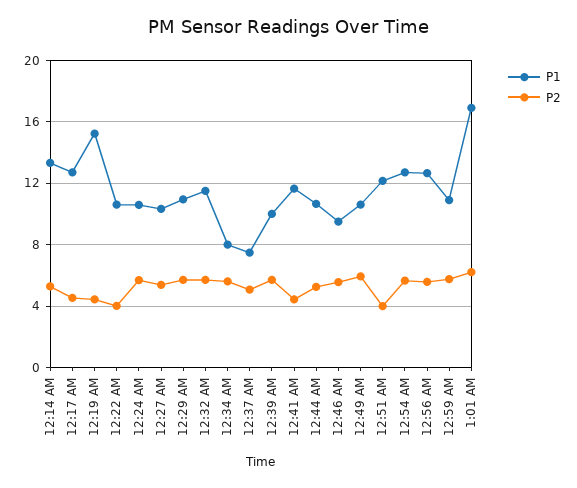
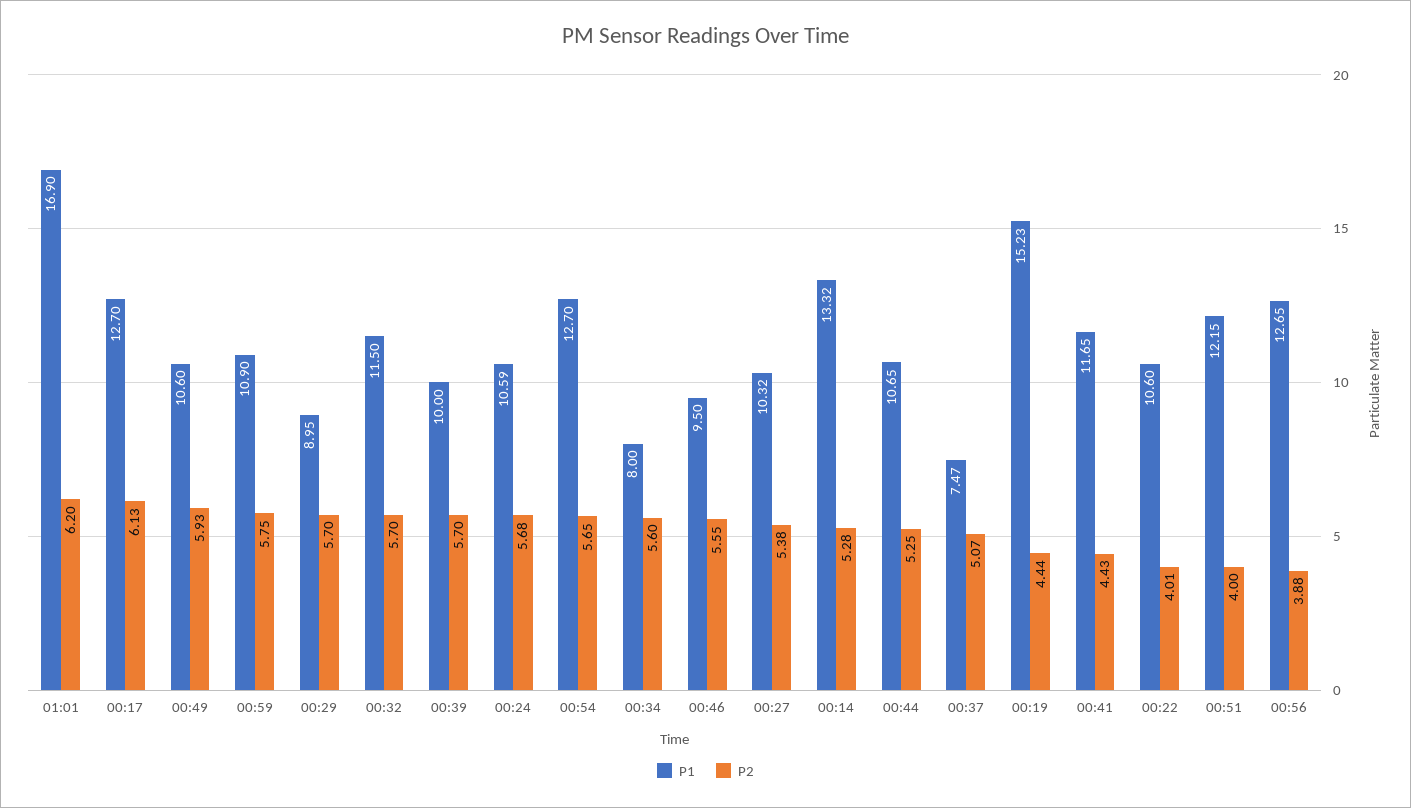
  {
    "P1": {
      "12:14 AM": 13.32,
      "12:17 AM": 12.7,
      "12:19 AM": 15.23,
      "12:22 AM": 10.6,
      "12:24 AM": 10.59,
      "12:27 AM": 10.32,
-     "12:29 AM": 11,
+     "12:29 AM": 8.95,
      "12:32 AM": 11.5,
      "12:34 AM": 8,
      "12:37 AM": 7.47,
      "12:39 AM": 10,
      "12:41 AM": 11.65,
      "12:44 AM": 10.65,
      "12:46 AM": 9.5,
      "12:49 AM": 10.6,
      "12:51 AM": 12.15,
      "12:54 AM": 12.7,
      "12:56 AM": 12.65,
      "12:59 AM": 10.9,
      "1:01 AM": 16.9
    },
    "P2": {
      "12:14 AM": 5.28,
-     "12:17 AM": 4.5,
+     "12:17 AM": 6.13,
      "12:19 AM": 4.44,
      "12:22 AM": 4.01,
      "12:24 AM": 5.68,
      "12:27 AM": 5.38,
      "12:29 AM": 5.7,
      "12:32 AM": 5.7,
      "12:34 AM": 5.6,
      "12:37 AM": 5.07,
      "12:39 AM": 5.7,
      "12:41 AM": 4.43,
      "12:44 AM": 5.25,
      "12:46 AM": 5.55,
      "12:49 AM": 5.93,
      "12:51 AM": 4,
      "12:54 AM": 5.65,
-     "12:56 AM": 5.5,
+     "12:56 AM": 3.88,
      "12:59 AM": 5.75,
      "1:01 AM": 6.2
    }
  }

